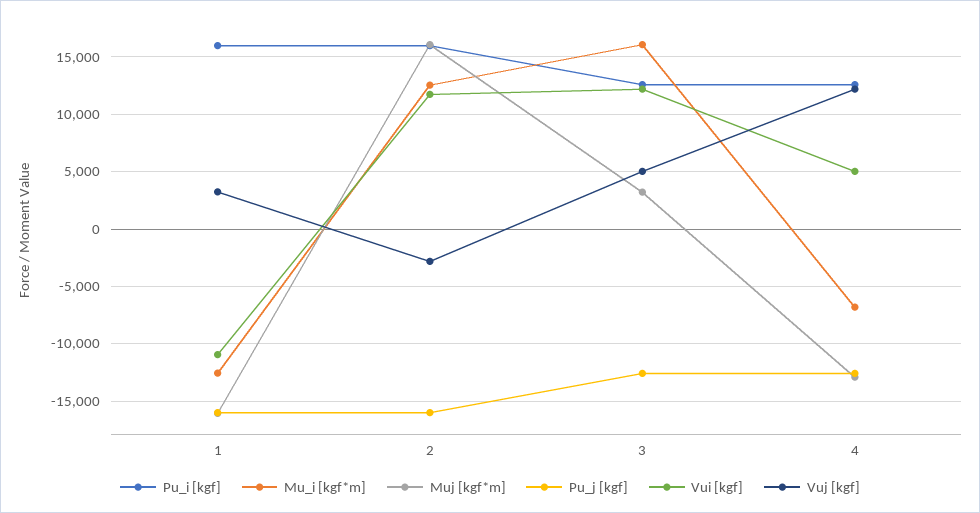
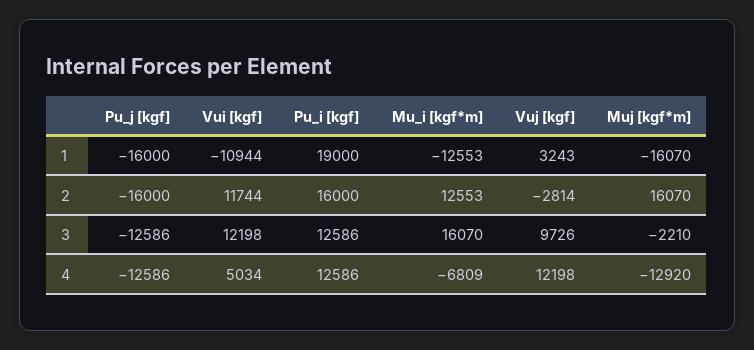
  {
    "Pu_i [kgf]": {
-     "1": 16000,
+     "1": 19000,
      "2": 16000,
      "3": 12586,
      "4": 12586
    },
    "Mu_i [kgf*m]": {
      "1": -12553,
      "2": 12553,
      "3": 16070,
      "4": -6809
    },
    "Muj [kgf*m]": {
      "1": -16070,
      "2": 16070,
-     "3": 3000,
+     "3": -2210,
      "4": -12920
    },
    "Pu_j [kgf]": {
      "1": -16000,
      "2": -16000,
      "3": -12586,
      "4": -12586
    },
    "Vui [kgf]": {
      "1": -10944,
      "2": 11744,
      "3": 12198,
      "4": 5034
    },
    "Vuj [kgf]": {
      "1": 3243,
      "2": -2814,
-     "3": 5000,
+     "3": 9726,
      "4": 12198
    }
  }

